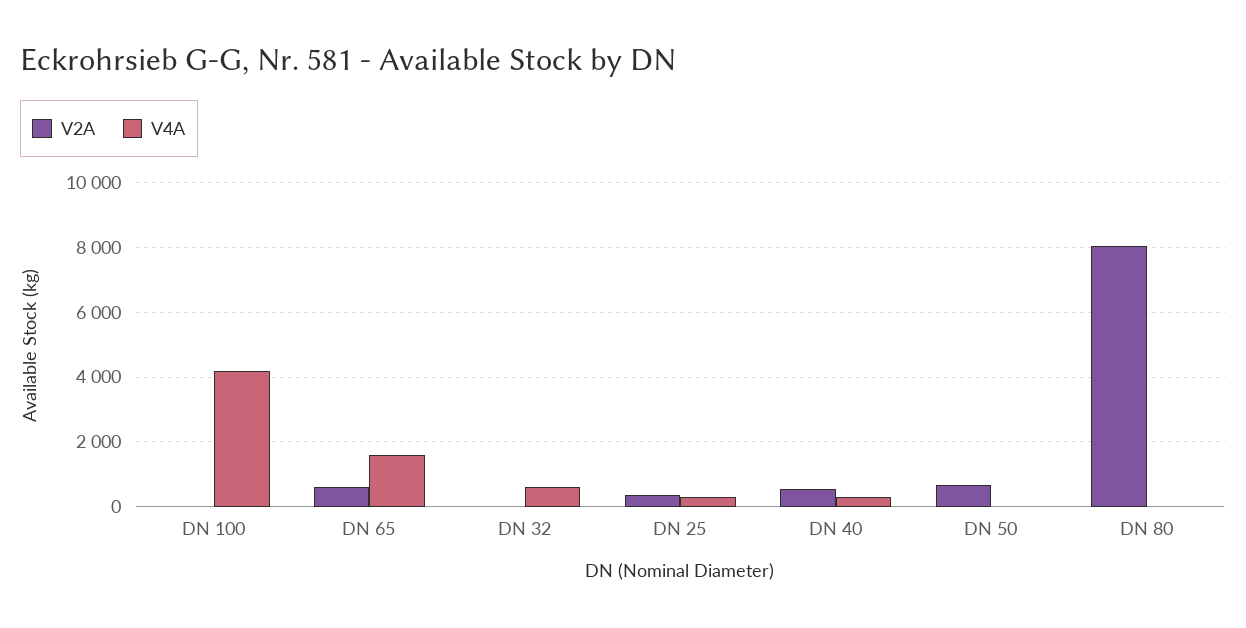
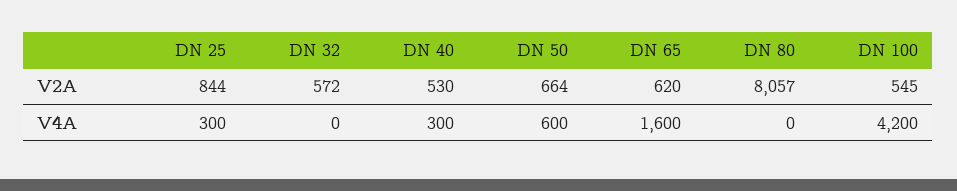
  {
    "V2A": {
-     "DN 100": 0,
+     "DN 100": 545,
      "DN 65": 620,
-     "DN 32": 0,
+     "DN 32": 572,
-     "DN 25": 400,
+     "DN 25": 844,
      "DN 40": 530,
      "DN 50": 664,
      "DN 80": 8057
    },
    "V4A": {
      "DN 100": 4200,
      "DN 65": 1600,
-     "DN 32": 600,
+     "DN 32": 0,
      "DN 25": 300,
      "DN 40": 300,
-     "DN 50": 0,
+     "DN 50": 600,
      "DN 80": 0
    }
  }

